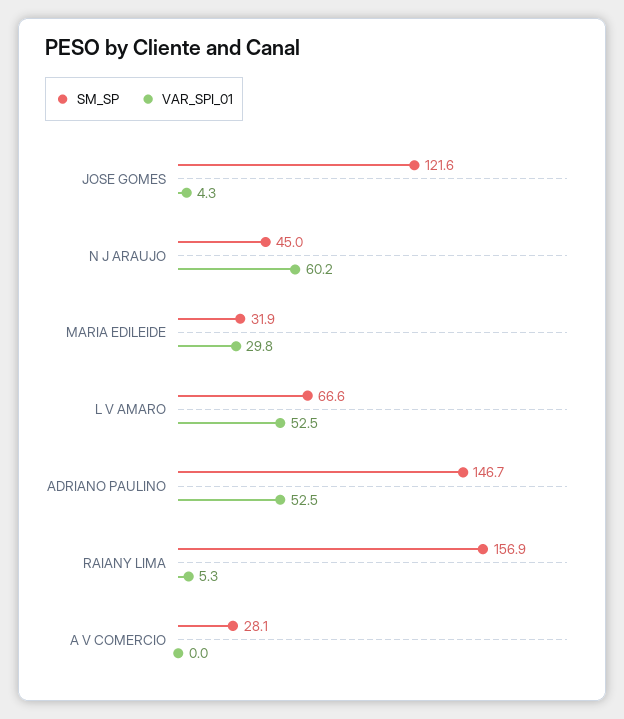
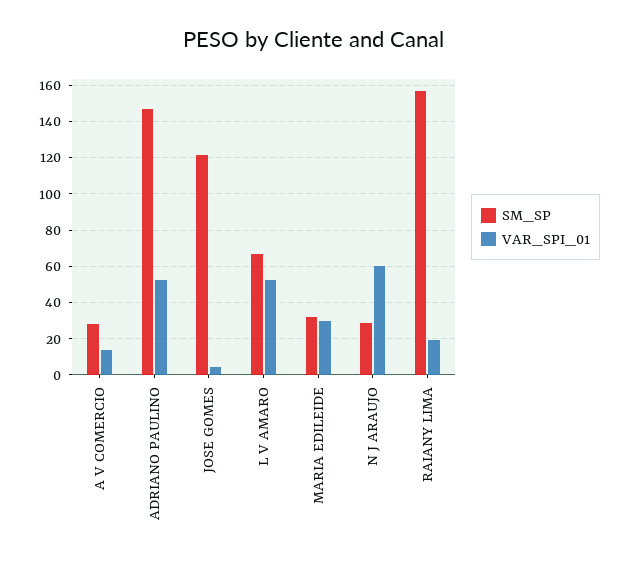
  {
    "SM_SP": {
      "JOSE GOMES": 121.6,
-     "N J ARAUJO": 45,
+     "N J ARAUJO": 30,
      "MARIA EDILEIDE": 31.9,
      "L V AMARO": 66.6,
      "ADRIANO PAULINO": 146.7,
      "RAIANY LIMA": 156.9,
      "A V COMERCIO": 28.1
    },
    "VAR_SPI_01": {
      "JOSE GOMES": 4.3,
      "N J ARAUJO": 60.2,
      "MARIA EDILEIDE": 29.8,
      "L V AMARO": 52.5,
      "ADRIANO PAULINO": 52.5,
-     "RAIANY LIMA": 5.3,
+     "RAIANY LIMA": 20,
-     "A V COMERCIO": 0
+     "A V COMERCIO": 15
    }
  }

